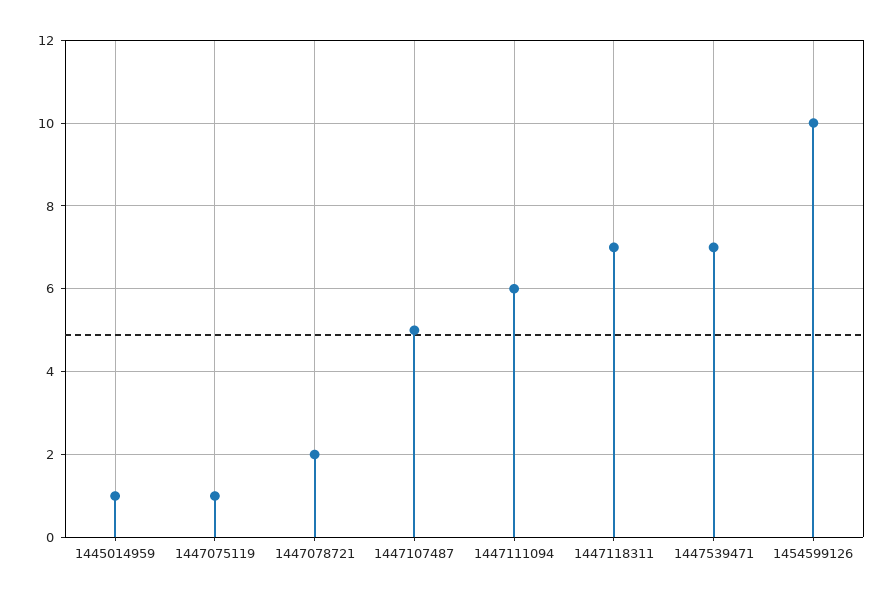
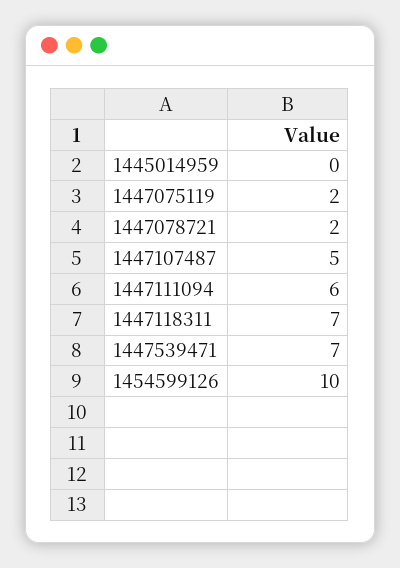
  {
-   "1445014959": 1,
+   "1445014959": 0,
-   "1447075119": 1,
+   "1447075119": 2,
    "1447078721": 2,
    "1447107487": 5,
    "1447111094": 6,
    "1447118311": 7,
    "1447539471": 7,
    "1454599126": 10
  }

